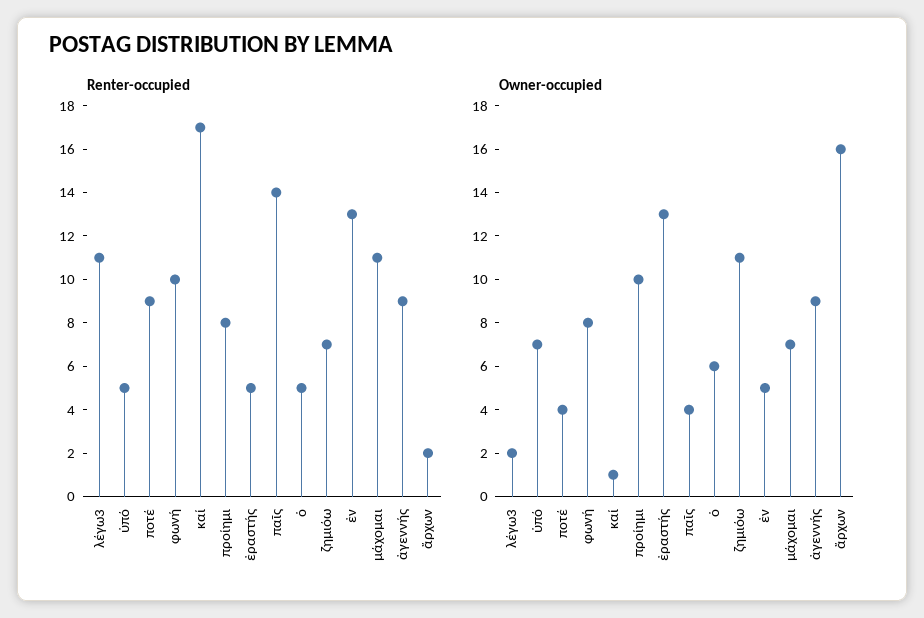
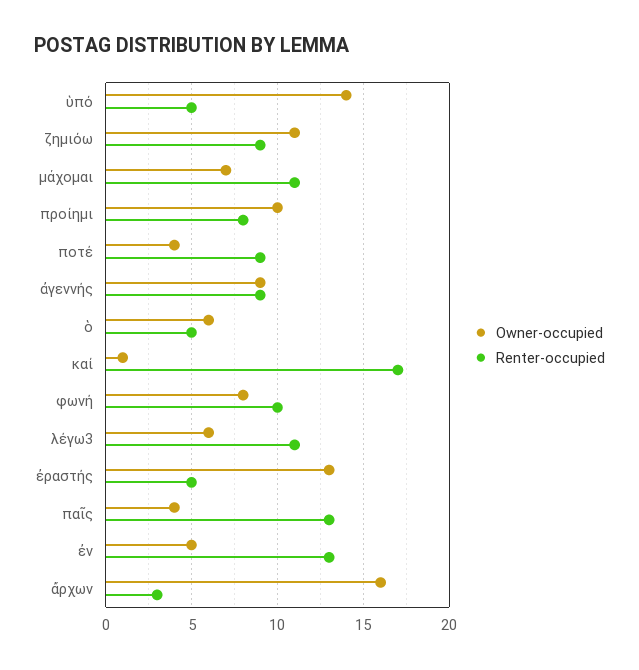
  {
    "Renter-occupied": {
      "λέγω3": 11,
      "ὑπό": 5,
      "ποτέ": 9,
      "φωνή": 10,
      "καί": 17,
      "προίημι": 8,
      "ἐραστής": 5,
-     "παῖς": 14,
+     "παῖς": 13,
      "ὁ": 5,
-     "ζημιόω": 7,
+     "ζημιόω": 9,
      "ἐν": 13,
      "μάχομαι": 11,
      "ἀγεννής": 9,
-     "ἄρχων": 2
+     "ἄρχων": 3
    },
    "Owner-occupied": {
-     "λέγω3": 2,
+     "λέγω3": 6,
-     "ὑπό": 7,
+     "ὑπό": 14,
      "ποτέ": 4,
      "φωνή": 8,
      "καί": 1,
      "προίημι": 10,
      "ἐραστής": 13,
      "παῖς": 4,
      "ὁ": 6,
      "ζημιόω": 11,
      "ἐν": 5,
      "μάχομαι": 7,
      "ἀγεννής": 9,
      "ἄρχων": 16
    }
  }

